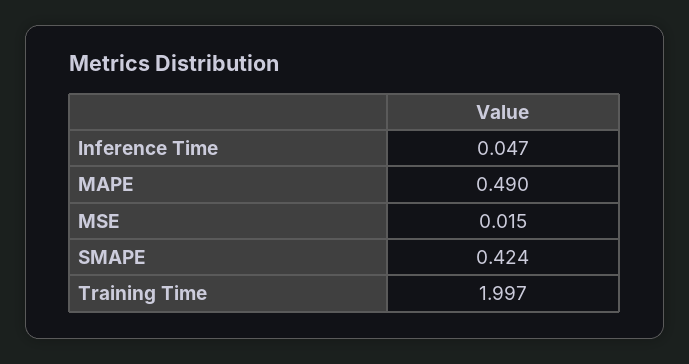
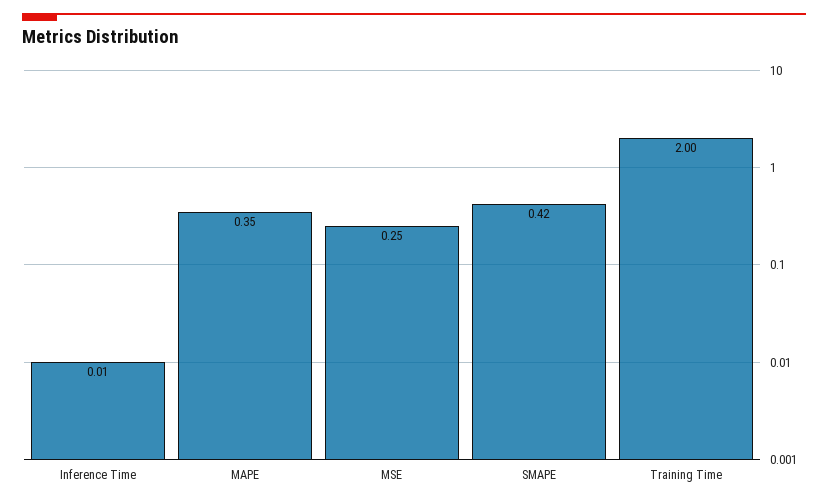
  {
-   "Inference Time": 0.047,
+   "Inference Time": 0.01,
-   "MAPE": 0.49,
+   "MAPE": 0.35,
-   "MSE": 0.015,
+   "MSE": 0.25,
    "SMAPE": 0.424,
    "Training Time": 1.997
  }

